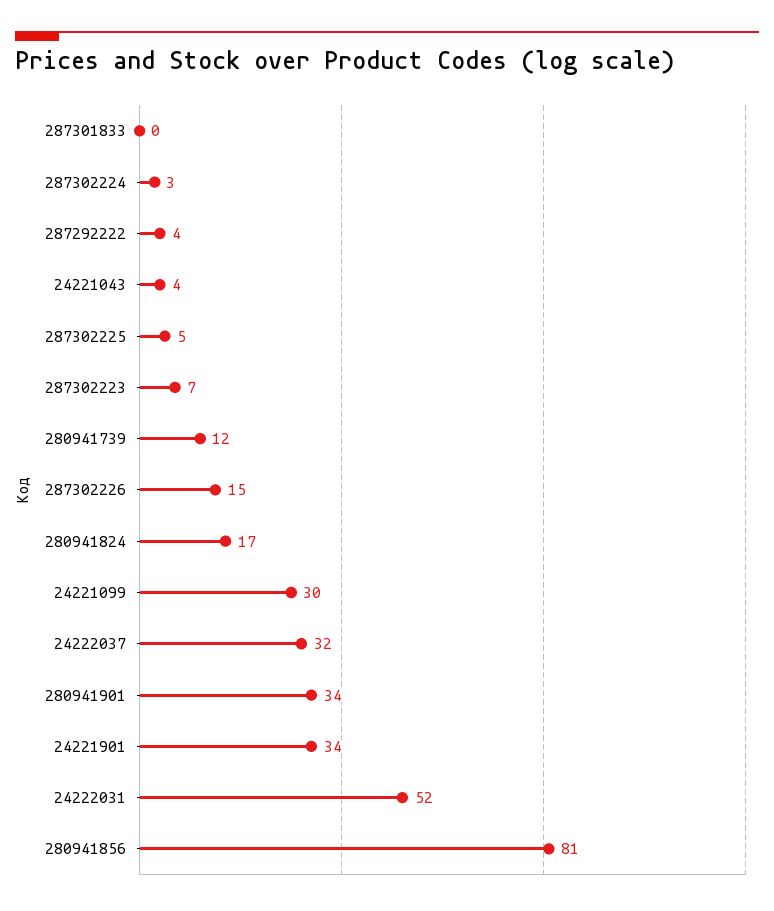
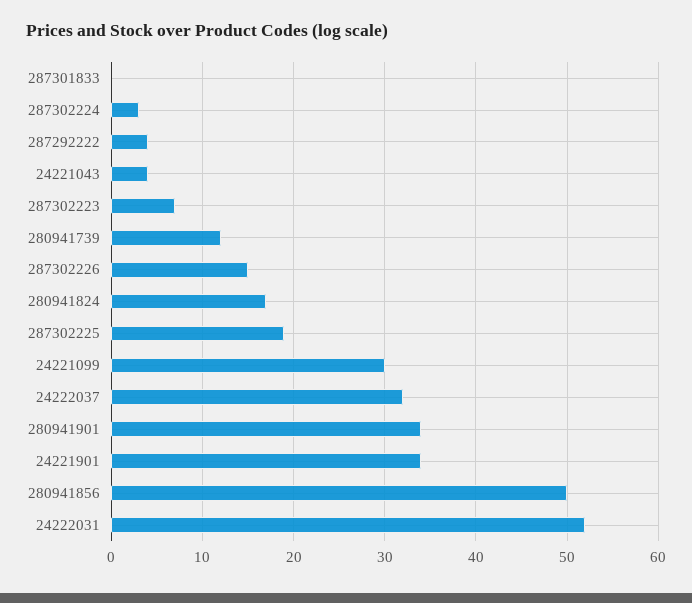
  {
    "287301833": 0,
    "287302224": 3,
    "287292222": 4,
    "24221043": 4,
-   "287302225": 5,
+   "287302225": 19,
    "287302223": 7,
    "280941739": 12,
    "287302226": 15,
    "280941824": 17,
    "24221099": 30,
    "24222037": 32,
    "280941901": 34,
    "24221901": 34,
    "24222031": 52,
-   "280941856": 81
+   "280941856": 50
  }

